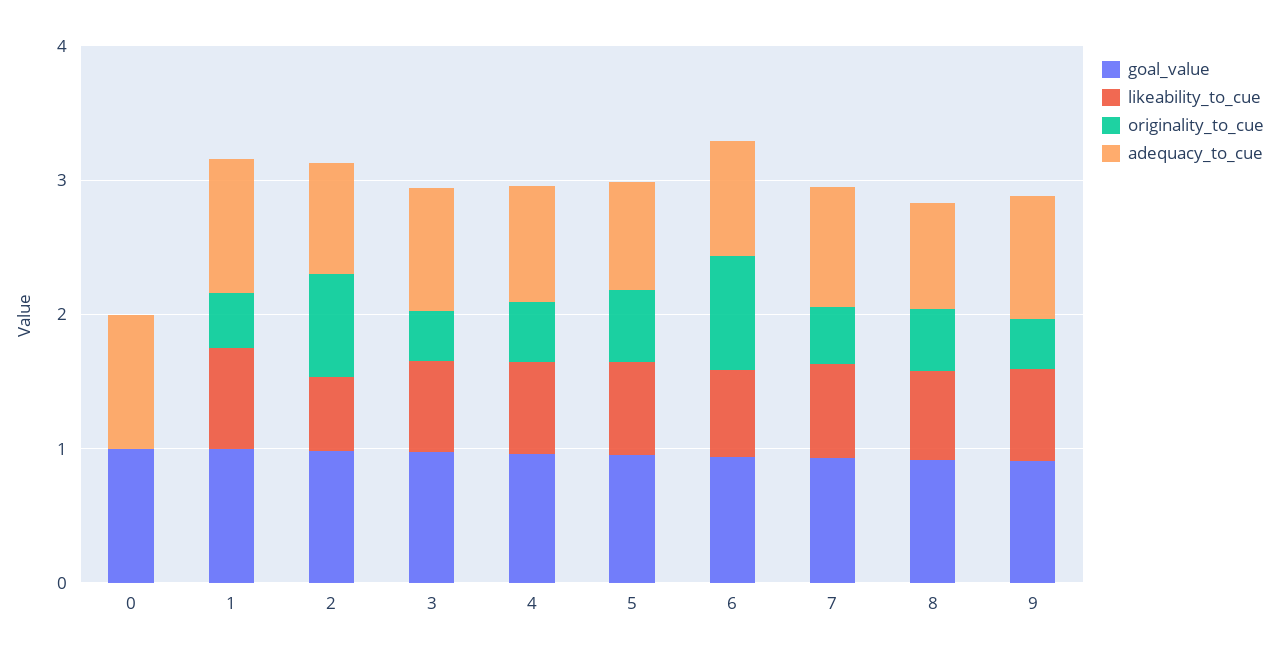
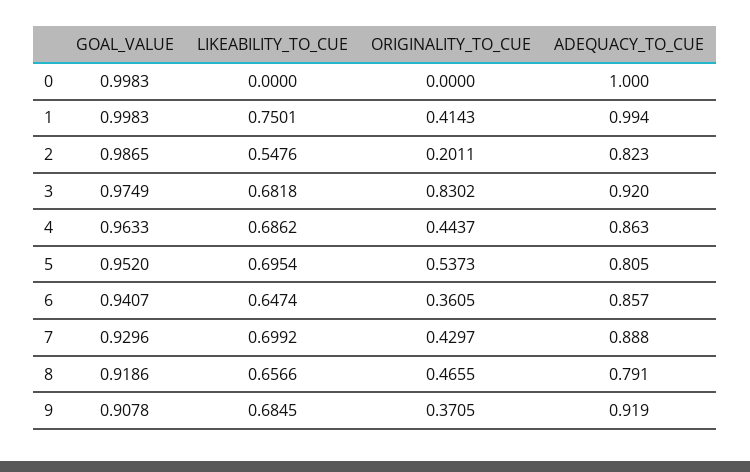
  {
    "goal_value": {
      "0": 0.9983,
      "1": 0.9983,
      "2": 0.9865,
      "3": 0.9749,
      "4": 0.9633,
      "5": 0.952,
      "6": 0.9407,
      "7": 0.9296,
      "8": 0.9186,
      "9": 0.9078
    },
    "likeability_to_cue": {
      "0": 0,
      "1": 0.7501,
      "2": 0.5476,
      "3": 0.6818,
      "4": 0.6862,
      "5": 0.6954,
      "6": 0.6474,
      "7": 0.6992,
      "8": 0.6566,
      "9": 0.6845
    },
    "originality_to_cue": {
      "0": 0,
      "1": 0.4143,
-     "2": 0.8,
+     "2": 0.2011,
-     "3": 0.4,
+     "3": 0.8302,
      "4": 0.4437,
      "5": 0.5373,
-     "6": 0.8,
+     "6": 0.3605,
      "7": 0.4297,
      "8": 0.4655,
      "9": 0.3705
    },
    "adequacy_to_cue": {
      "0": 1,
      "1": 0.994,
      "2": 0.823,
      "3": 0.92,
      "4": 0.863,
      "5": 0.805,
      "6": 0.857,
      "7": 0.888,
      "8": 0.791,
      "9": 0.919
    }
  }

